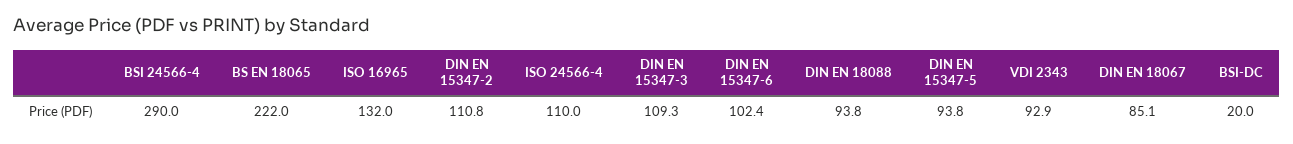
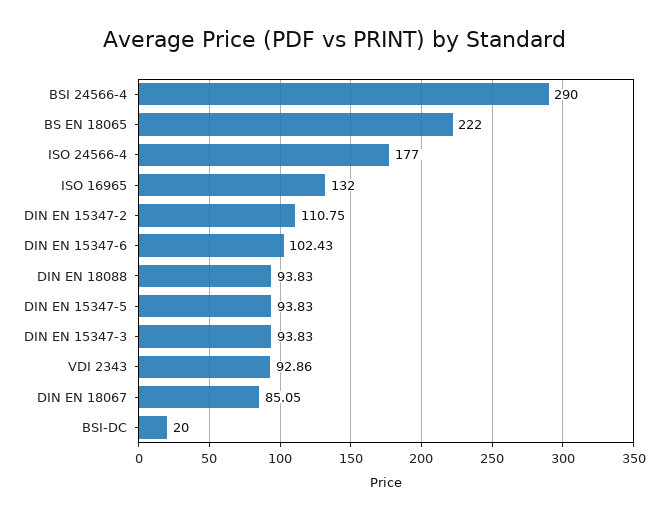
  {
    "BSI 24566-4": 290,
    "BS EN 18065": 222,
    "ISO 16965": 132,
    "DIN EN 15347-2": 110.75,
-   "ISO 24566-4": 110,
+   "ISO 24566-4": 177,
-   "DIN EN 15347-3": 109.3,
+   "DIN EN 15347-3": 93.83,
    "DIN EN 15347-6": 102.43,
    "DIN EN 18088": 93.83,
    "DIN EN 15347-5": 93.83,
    "VDI 2343": 92.86,
    "DIN EN 18067": 85.05,
    "BSI-DC": 20
  }

